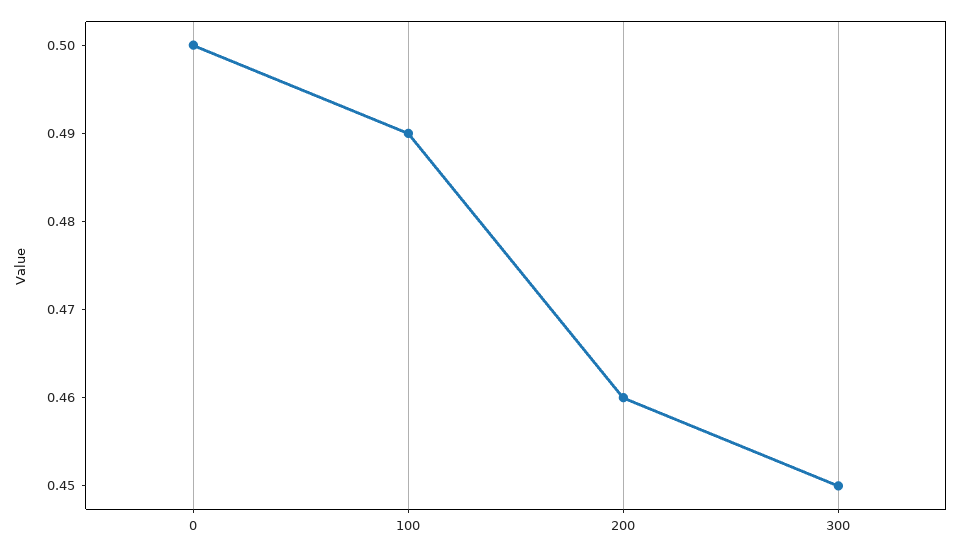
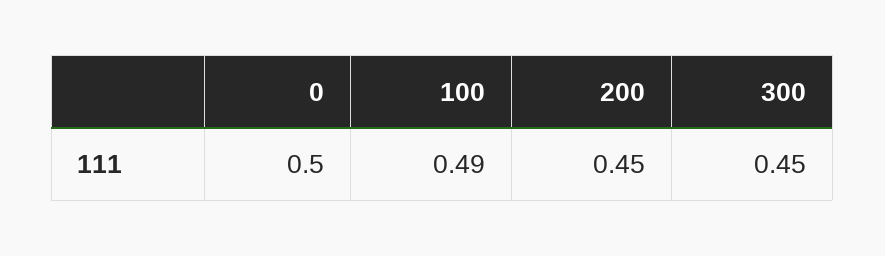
  {
    "0": 0.5,
    "100": 0.49,
-   "200": 0.46,
+   "200": 0.45,
    "300": 0.45
  }

